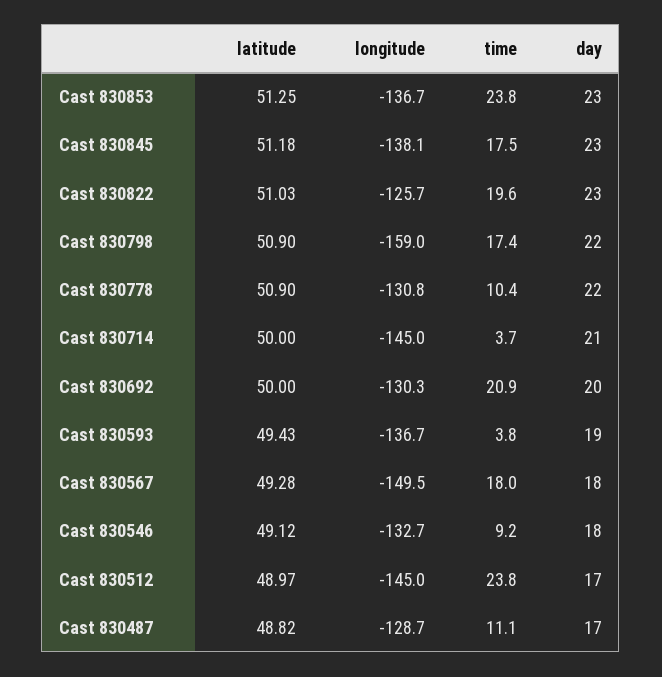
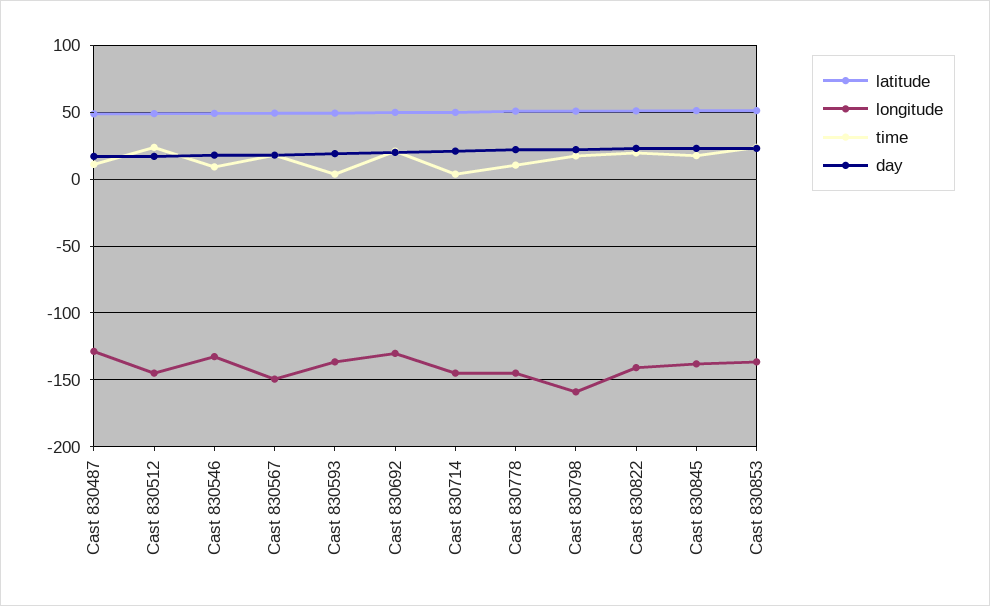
  {
    "latitude": {
      "Cast 830853": 51.25,
      "Cast 830845": 51.18,
      "Cast 830822": 51.03,
      "Cast 830798": 50.9,
      "Cast 830778": 50.9,
      "Cast 830714": 50,
      "Cast 830692": 50,
      "Cast 830593": 49.43,
      "Cast 830567": 49.28,
      "Cast 830546": 49.12,
      "Cast 830512": 48.97,
      "Cast 830487": 48.82
    },
    "longitude": {
      "Cast 830853": -136.7,
      "Cast 830845": -138.1,
-     "Cast 830822": -125.7,
+     "Cast 830822": -140,
      "Cast 830798": -159,
-     "Cast 830778": -130.8,
+     "Cast 830778": -145,
      "Cast 830714": -145,
      "Cast 830692": -130.3,
      "Cast 830593": -136.7,
      "Cast 830567": -149.5,
      "Cast 830546": -132.7,
      "Cast 830512": -145,
      "Cast 830487": -128.7
    },
    "time": {
      "Cast 830853": 23.8,
      "Cast 830845": 17.5,
      "Cast 830822": 19.6,
      "Cast 830798": 17.4,
      "Cast 830778": 10.4,
      "Cast 830714": 3.7,
      "Cast 830692": 20.9,
      "Cast 830593": 3.8,
      "Cast 830567": 18,
      "Cast 830546": 9.2,
      "Cast 830512": 23.8,
      "Cast 830487": 11.1
    },
    "day": {
      "Cast 830853": 23,
      "Cast 830845": 23,
      "Cast 830822": 23,
      "Cast 830798": 22,
      "Cast 830778": 22,
      "Cast 830714": 21,
      "Cast 830692": 20,
      "Cast 830593": 19,
      "Cast 830567": 18,
      "Cast 830546": 18,
      "Cast 830512": 17,
      "Cast 830487": 17
    }
  }

